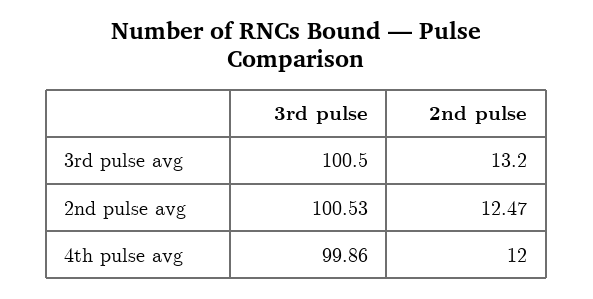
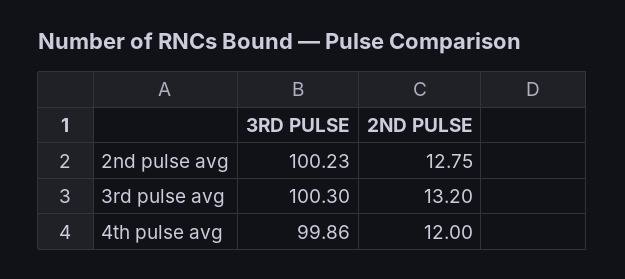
  {
    "3rd pulse": {
-     "3rd pulse avg": 100.5,
+     "3rd pulse avg": 100.3,
-     "2nd pulse avg": 100.53,
+     "2nd pulse avg": 100.23,
      "4th pulse avg": 99.86
    },
    "2nd pulse": {
      "3rd pulse avg": 13.2,
-     "2nd pulse avg": 12.47,
+     "2nd pulse avg": 12.75,
      "4th pulse avg": 12
    }
  }

